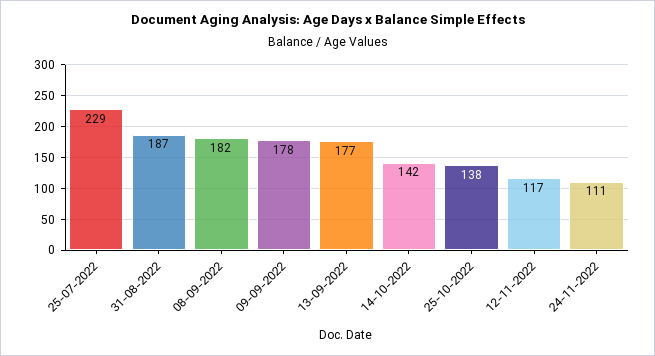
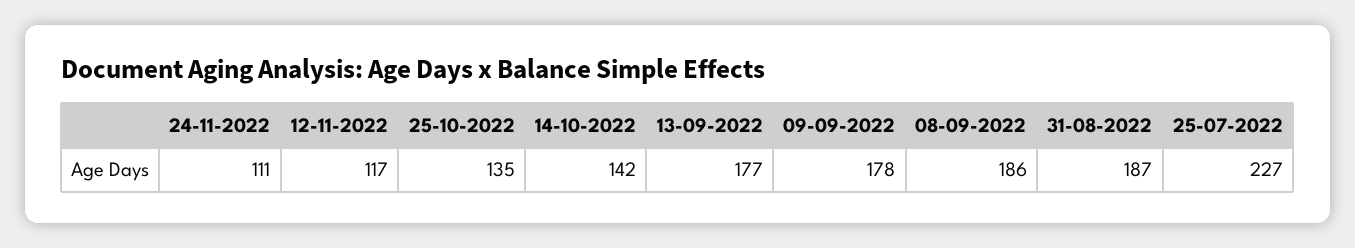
  {
-   "25-07-2022": 229,
+   "25-07-2022": 227,
    "31-08-2022": 187,
-   "08-09-2022": 182,
+   "08-09-2022": 186,
    "09-09-2022": 178,
    "13-09-2022": 177,
    "14-10-2022": 142,
-   "25-10-2022": 138,
+   "25-10-2022": 135,
    "12-11-2022": 117,
    "24-11-2022": 111
  }

